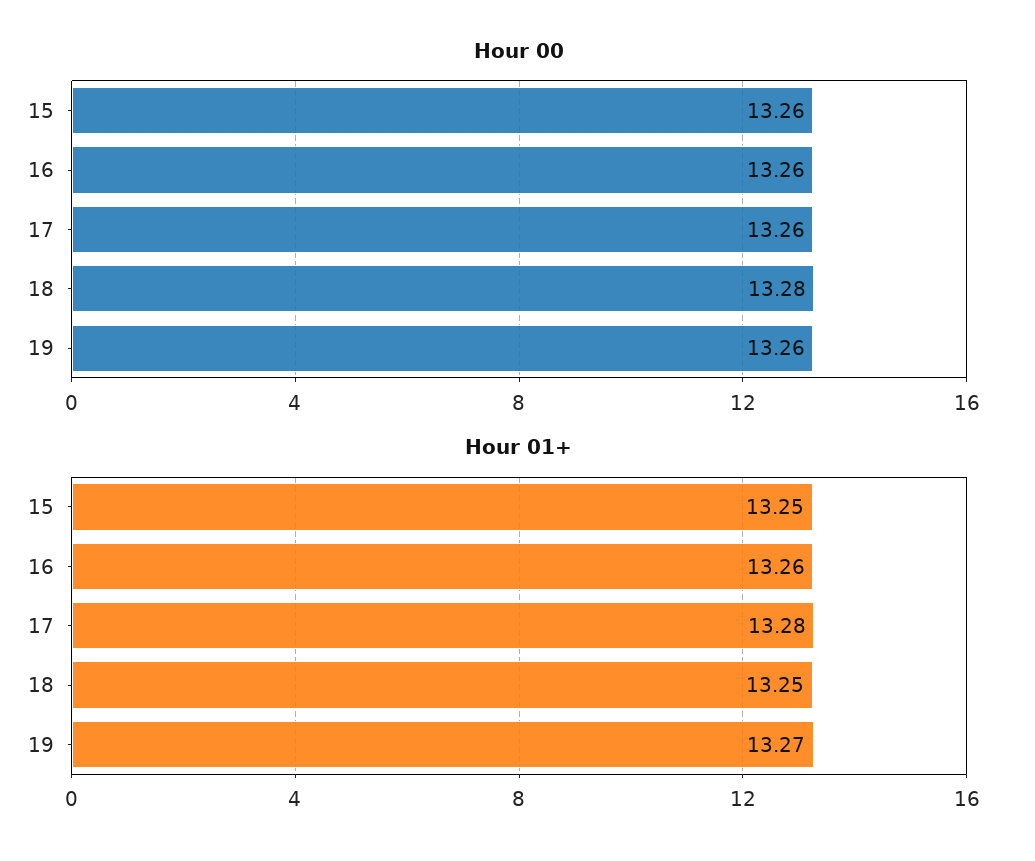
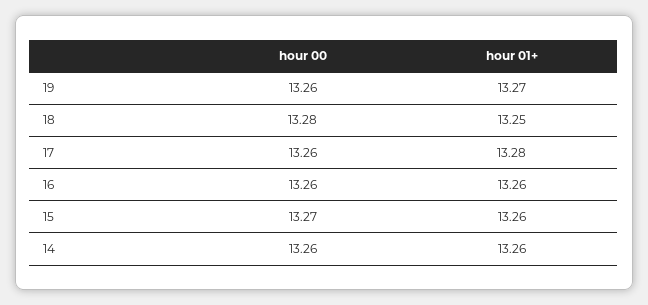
  {
    "Hour 00": {
-     "15": 13.26,
+     "15": 13.27,
      "16": 13.26,
      "17": 13.26,
      "18": 13.28,
-     "19": 13.26
+     "19": 13.26,
+     "14": 13.26
    },
    "Hour 01+": {
-     "15": 13.25,
+     "15": 13.26,
      "16": 13.26,
      "17": 13.28,
      "18": 13.25,
-     "19": 13.27
+     "19": 13.27,
+     "14": 13.26
    }
  }

